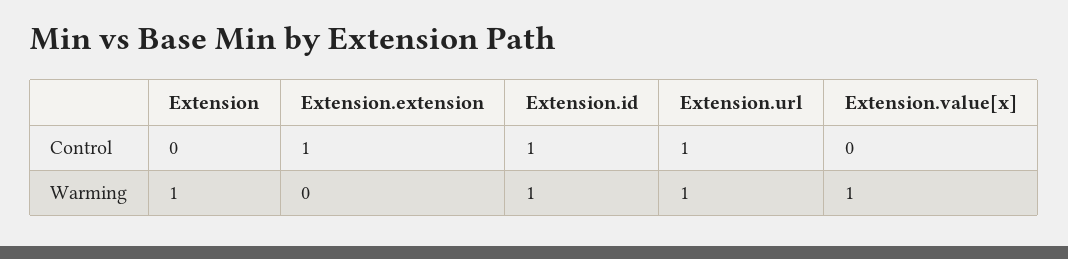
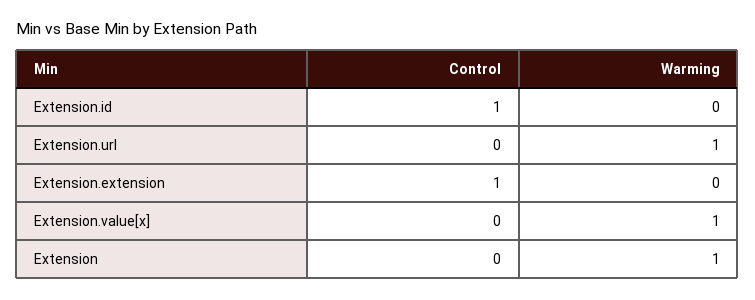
  {
    "Extension": {
      "Control": 0,
      "Warming": 1
    },
    "Extension.extension": {
      "Control": 1,
      "Warming": 0
    },
    "Extension.id": {
      "Control": 1,
-     "Warming": 1
+     "Warming": 0
    },
    "Extension.url": {
-     "Control": 1,
+     "Control": 0,
      "Warming": 1
    },
    "Extension.value[x]": {
      "Control": 0,
      "Warming": 1
    }
  }

